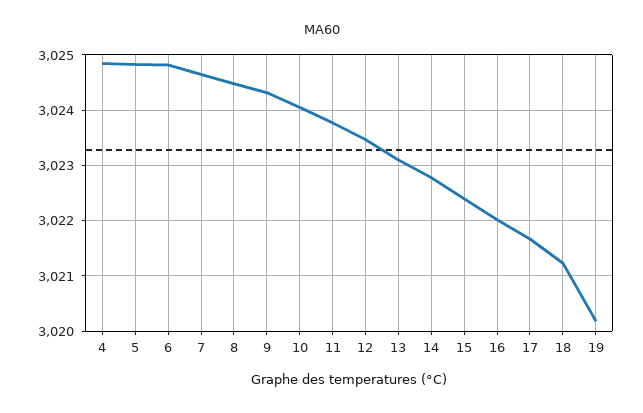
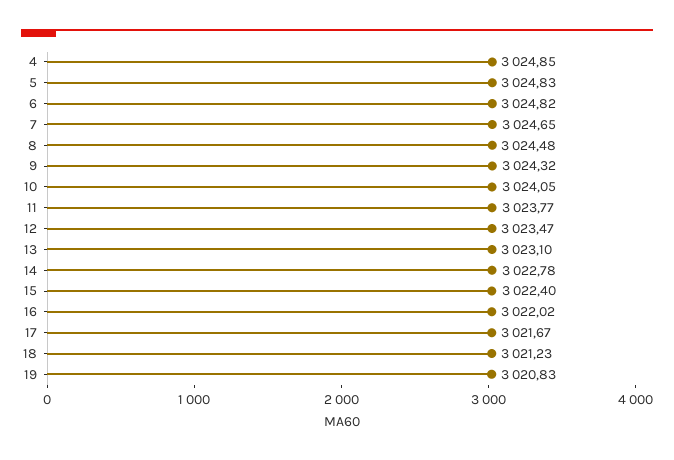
  {
    "4": 3024.85,
    "5": 3024.83,
    "6": 3024.82,
    "7": 3024.65,
    "8": 3024.48,
    "9": 3024.32,
    "10": 3024.05,
    "11": 3023.77,
    "12": 3023.47,
    "13": 3023.1,
    "14": 3022.78,
    "15": 3022.4,
    "16": 3022.02,
    "17": 3021.67,
    "18": 3021.23,
-   "19": 3020.2
+   "19": 3020.83
  }

